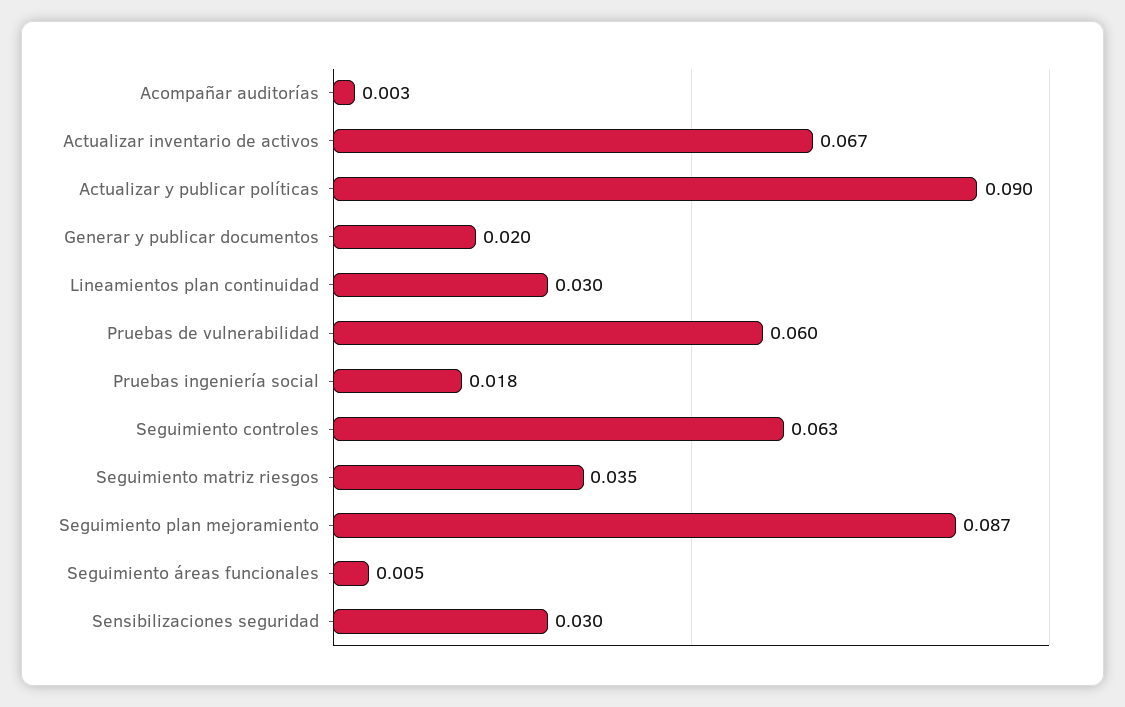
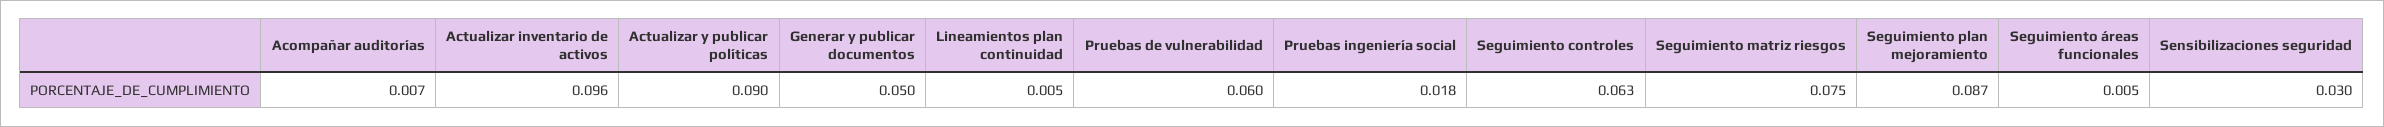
  {
-   "Acompañar auditorías": 0.003,
+   "Acompañar auditorías": 0.007,
-   "Actualizar inventario de activos": 0.067,
+   "Actualizar inventario de activos": 0.096,
    "Actualizar y publicar políticas": 0.09,
-   "Generar y publicar documentos": 0.02,
+   "Generar y publicar documentos": 0.05,
-   "Lineamientos plan continuidad": 0.03,
+   "Lineamientos plan continuidad": 0.005,
    "Pruebas de vulnerabilidad": 0.06,
    "Pruebas ingeniería social": 0.018,
    "Seguimiento controles": 0.063,
-   "Seguimiento matriz riesgos": 0.035,
+   "Seguimiento matriz riesgos": 0.075,
    "Seguimiento plan mejoramiento": 0.087,
    "Seguimiento áreas funcionales": 0.005,
    "Sensibilizaciones seguridad": 0.03
  }

